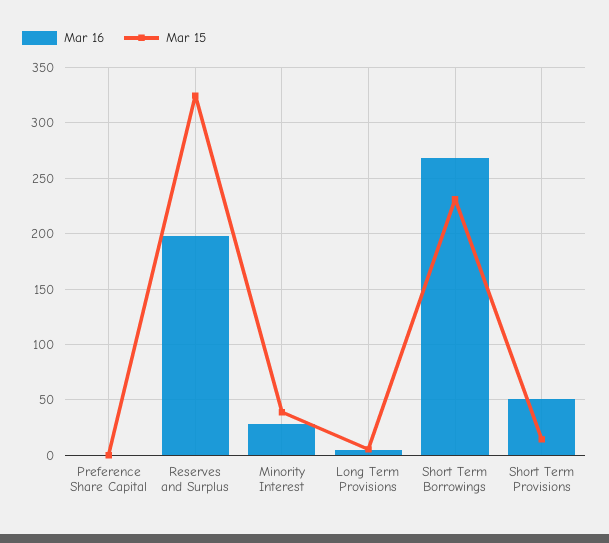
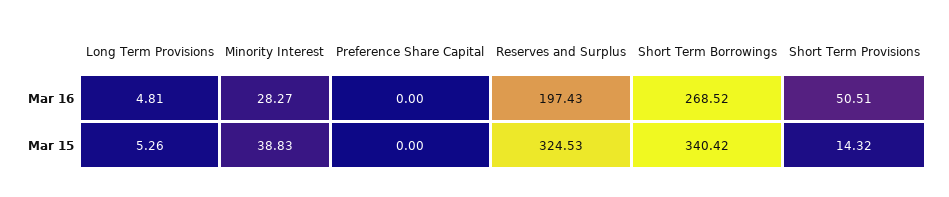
  {
    "Mar 16": {
      "Preference Share Capital": 0,
      "Reserves and Surplus": 197.43,
      "Minority Interest": 28.27,
      "Long Term Provisions": 4.81,
      "Short Term Borrowings": 268.52,
      "Short Term Provisions": 50.51
    },
    "Mar 15": {
      "Preference Share Capital": 0,
      "Reserves and Surplus": 324.53,
      "Minority Interest": 38.83,
      "Long Term Provisions": 5.26,
-     "Short Term Borrowings": 230,
+     "Short Term Borrowings": 340.42,
      "Short Term Provisions": 14.32
    }
  }

